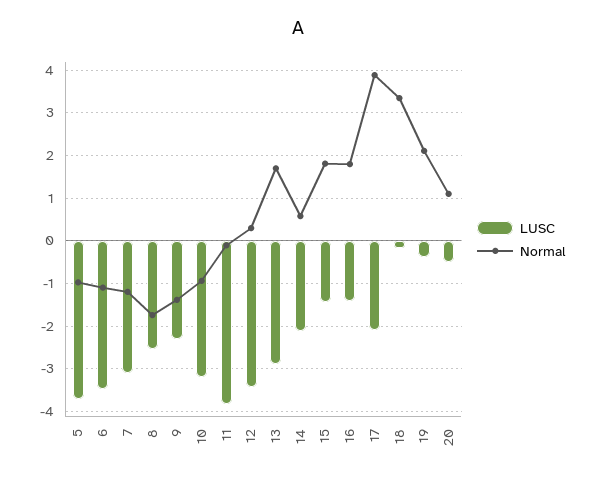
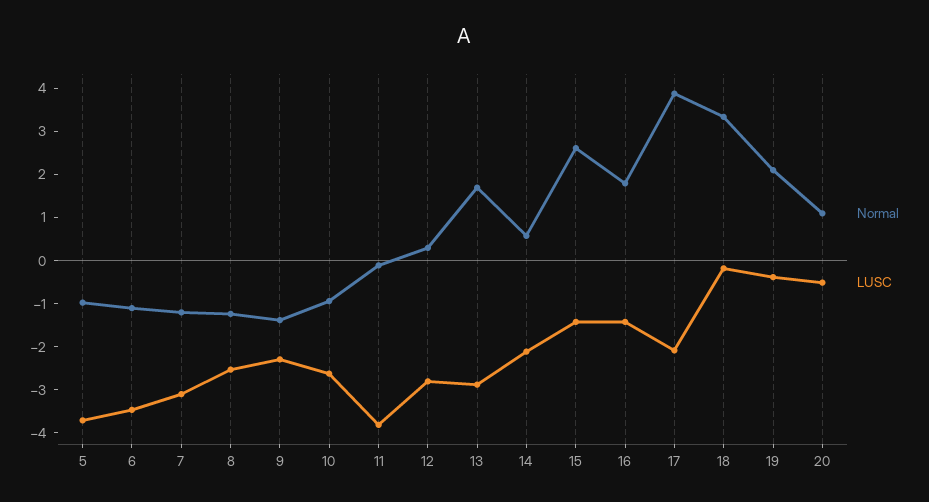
  {
    "LUSC": {
      "5": -3.8,
      "6": -3.4,
      "7": -3.2,
      "8": -2.6,
      "9": -2.2,
-     "10": -3.2,
+     "10": -2.6,
      "11": -3.8,
-     "12": -3.4,
+     "12": -2.8,
      "13": -2.8,
      "14": -2.2,
      "15": -1.4,
      "16": -1.4,
      "17": -2,
      "18": -0.2,
      "19": -0.4,
      "20": -0.6
    },
    "Normal": {
      "5": -1,
      "6": -1.2,
      "7": -1.2,
-     "8": -1.8,
+     "8": -1.2,
      "9": -1.4,
      "10": -1,
      "11": -0.2,
      "12": 0.2,
      "13": 1.6,
      "14": 0.6,
-     "15": 1.8,
+     "15": 2.6,
      "16": 1.8,
      "17": 3.8,
      "18": 3.4,
      "19": 2.2,
      "20": 1
    }
  }

